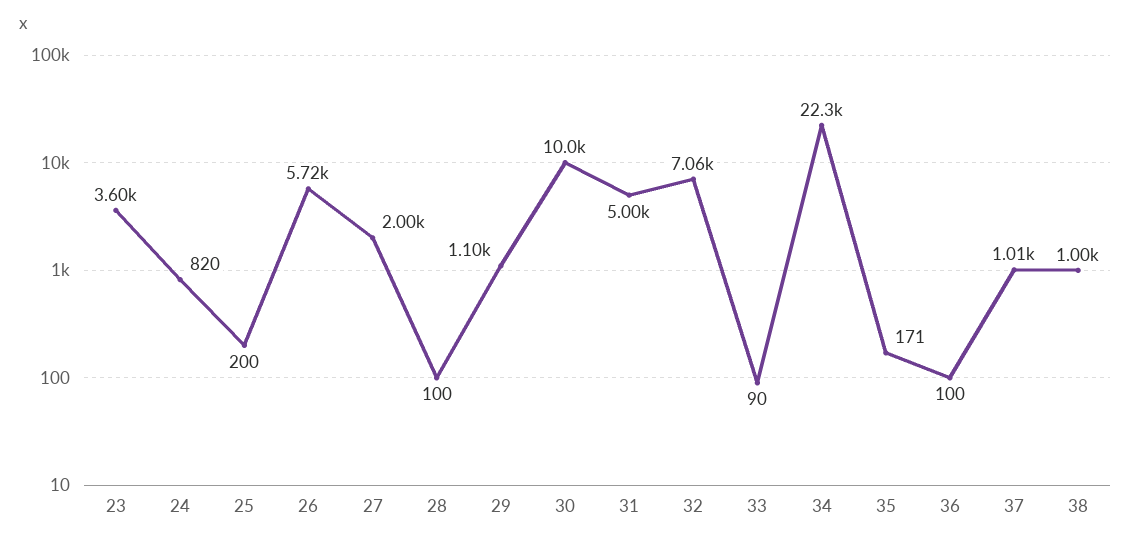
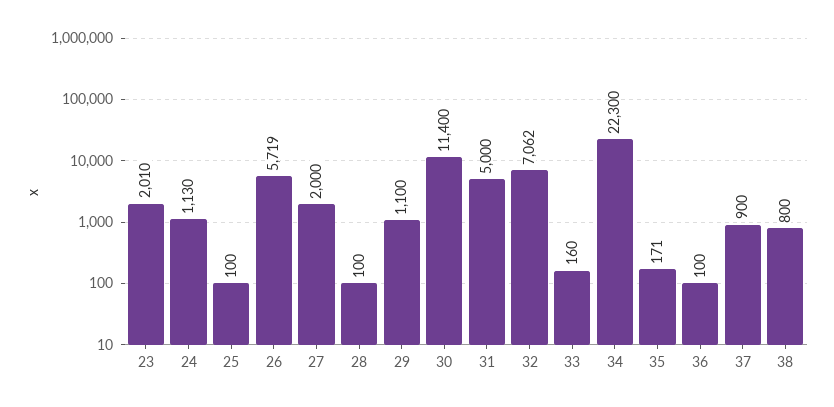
  {
-   "23": 3600,
+   "23": 2010,
-   "24": 820,
+   "24": 1130,
-   "25": 200,
+   "25": 100,
    "26": 5719,
    "27": 2000,
    "28": 100,
    "29": 1100,
-   "30": 10000,
+   "30": 11400,
    "31": 5000,
    "32": 7062,
-   "33": 90,
+   "33": 160,
    "34": 22300,
    "35": 171,
    "36": 100,
-   "37": 1010,
+   "37": 900,
-   "38": 1000
+   "38": 800
  }

